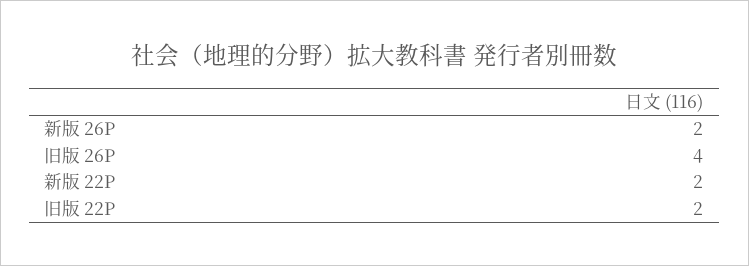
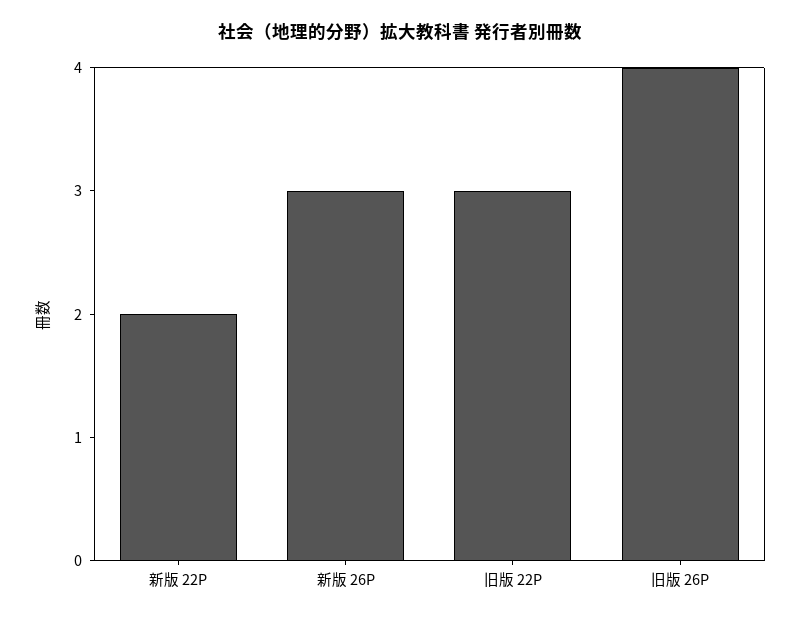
  {
-   "新版 26P": 2,
+   "新版 26P": 3,
    "旧版 26P": 4,
    "新版 22P": 2,
-   "旧版 22P": 2
+   "旧版 22P": 3
  }

